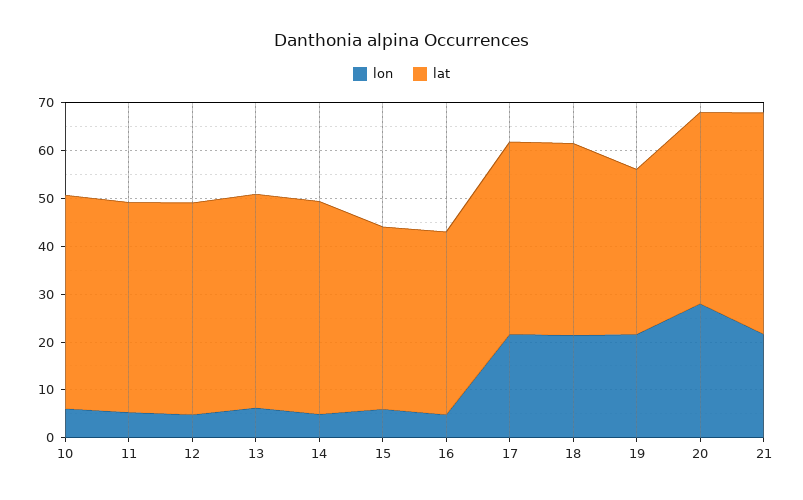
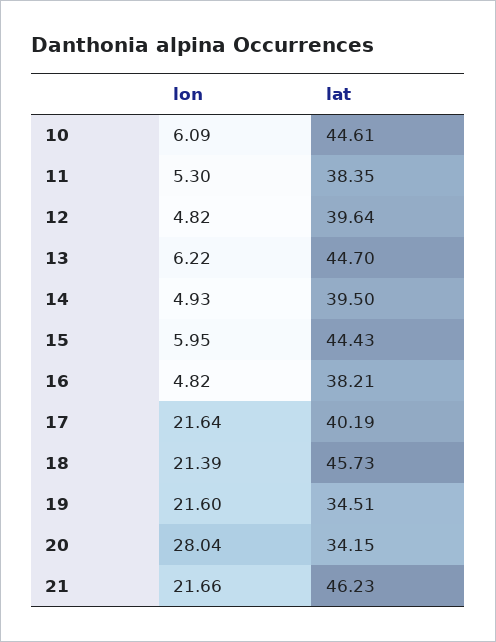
  {
    "lon": {
      "10": 6.09,
      "11": 5.3,
      "12": 4.82,
      "13": 6.22,
      "14": 4.93,
      "15": 5.95,
      "16": 4.82,
      "17": 21.64,
      "18": 21.39,
      "19": 21.6,
      "20": 28.04,
      "21": 21.66
    },
    "lat": {
      "10": 44.61,
-     "11": 44,
+     "11": 38.35,
-     "12": 44,
+     "12": 39.64,
      "13": 44.7,
-     "14": 44,
+     "14": 39.5,
-     "15": 38,
+     "15": 44.43,
      "16": 38.21,
      "17": 40.19,
-     "18": 40,
+     "18": 45.73,
      "19": 34.51,
-     "20": 40,
+     "20": 34.15,
      "21": 46.23
    }
  }

